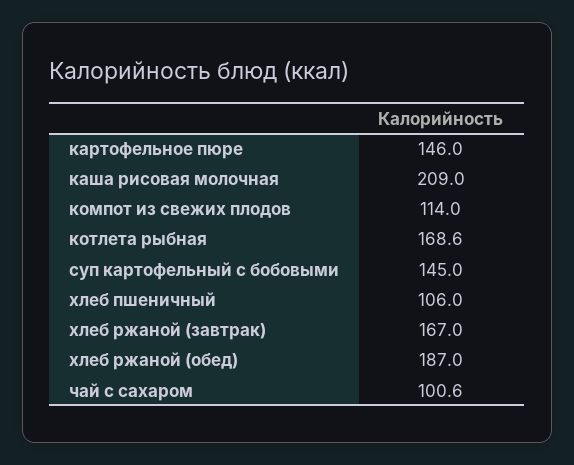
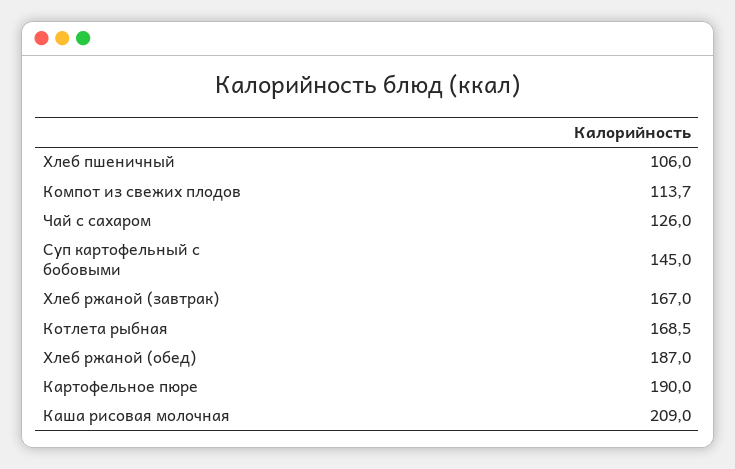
  {
-   "картофельное пюре": 146,
+   "картофельное пюре": 190,
    "каша рисовая молочная": 209,
-   "компот из свежих плодов": 114,
+   "компот из свежих плодов": 113.7,
-   "котлета рыбная": 168.6,
+   "котлета рыбная": 168.5,
    "суп картофельный с бобовыми": 145,
    "хлеб пшеничный": 106,
    "хлеб ржаной (завтрак)": 167,
    "хлеб ржаной (обед)": 187,
-   "чай с сахаром": 100.6
+   "чай с сахаром": 126
  }

